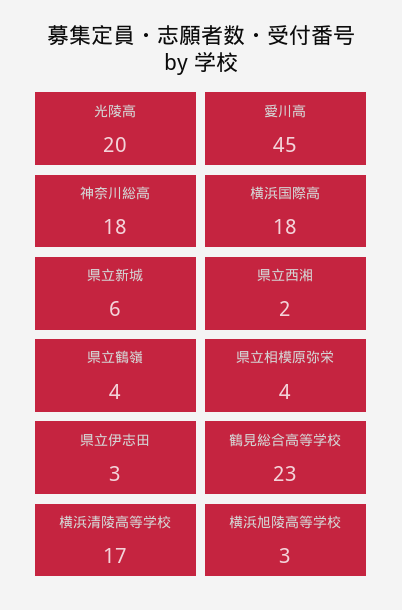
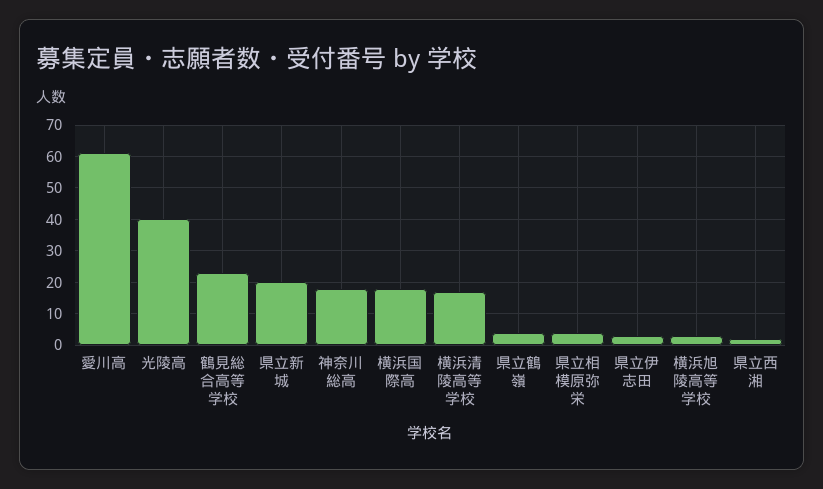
  {
-   "光陵高": 20,
+   "光陵高": 40,
-   "愛川高": 45,
+   "愛川高": 60,
    "神奈川総高": 18,
    "横浜国際高": 18,
-   "県立新城": 6,
+   "県立新城": 20,
    "県立西湘": 2,
    "県立鶴嶺": 4,
    "県立相模原弥栄": 4,
    "県立伊志田": 3,
    "鶴見総合高等学校": 23,
    "横浜清陵高等学校": 17,
    "横浜旭陵高等学校": 3
  }

